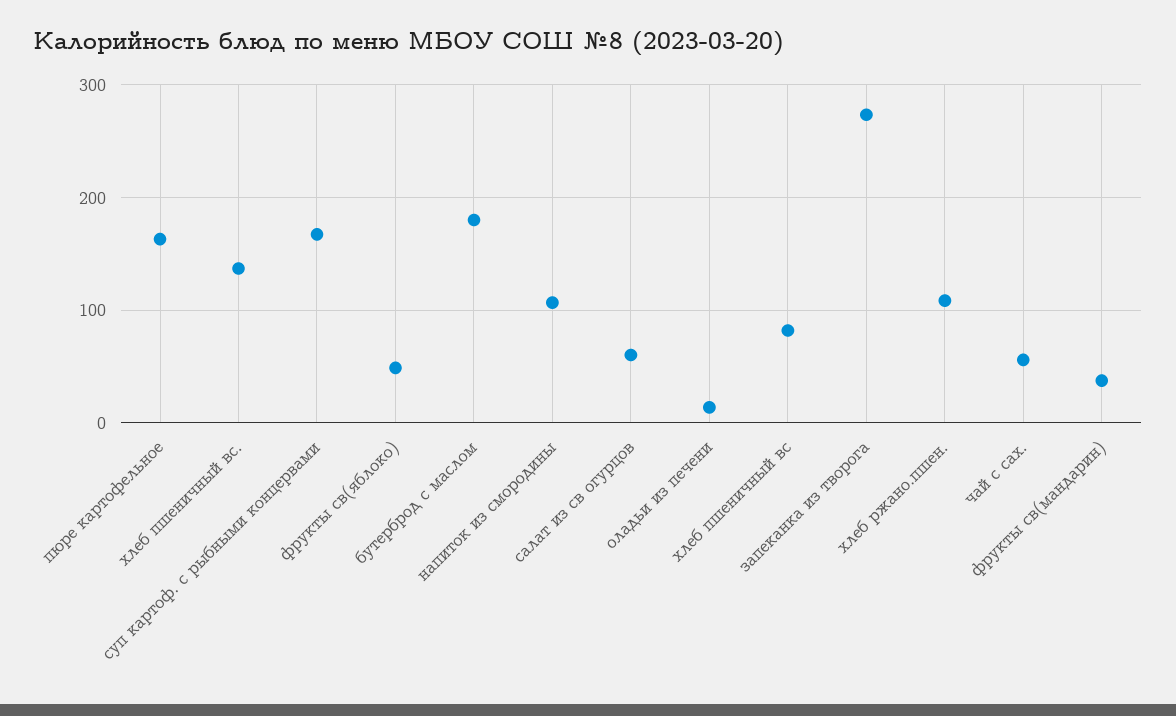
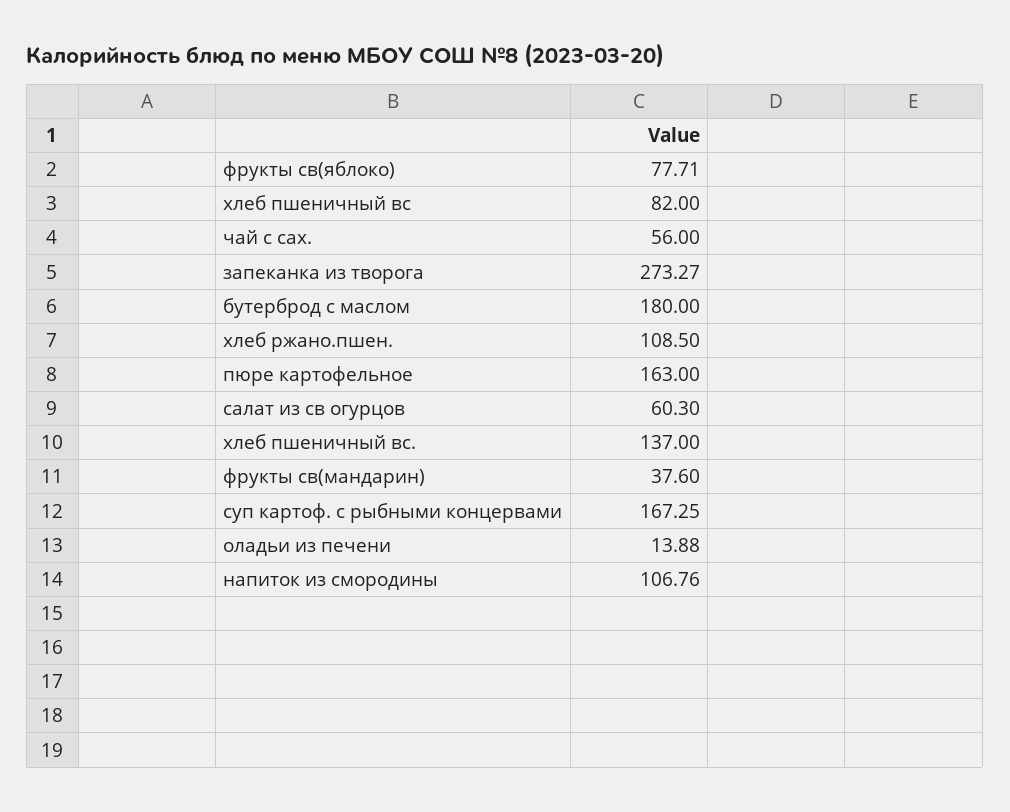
  {
    "пюре картофельное": 163,
    "хлеб пшеничный вс.": 137,
    "суп картоф. с рыбными концервами": 167.25,
-   "фрукты св(яблоко)": 50,
+   "фрукты св(яблоко)": 77.71,
    "бутерброд с маслом": 180,
    "напиток из смородины": 106.76,
    "салат из св огурцов": 60.3,
    "оладьи из печени": 13.88,
    "хлеб пшеничный вс": 82,
    "запеканка из творога": 273.27,
    "хлеб ржано.пшен.": 108.5,
    "чай с сах.": 56,
    "фрукты св(мандарин)": 37.6
  }

